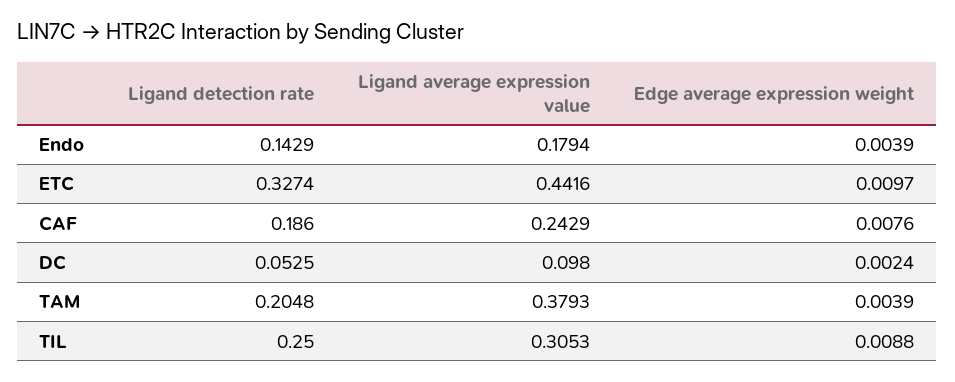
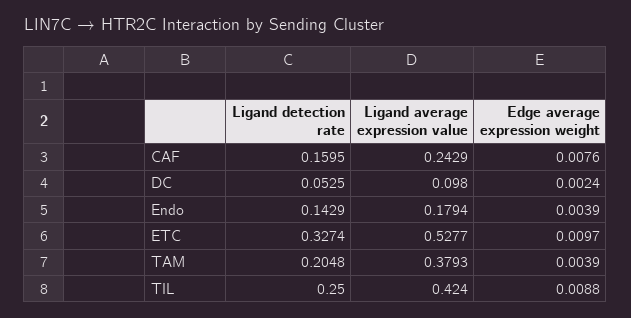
  {
    "Ligand detection rate": {
      "Endo": 0.1429,
      "ETC": 0.3274,
-     "CAF": 0.186,
+     "CAF": 0.1595,
      "DC": 0.0525,
      "TAM": 0.2048,
      "TIL": 0.25
    },
    "Ligand average expression value": {
      "Endo": 0.1794,
-     "ETC": 0.4416,
+     "ETC": 0.5277,
      "CAF": 0.2429,
      "DC": 0.098,
      "TAM": 0.3793,
-     "TIL": 0.3053
+     "TIL": 0.424
    },
    "Edge average expression weight": {
      "Endo": 0.0039,
      "ETC": 0.0097,
      "CAF": 0.0076,
      "DC": 0.0024,
      "TAM": 0.0039,
      "TIL": 0.0088
    }
  }

